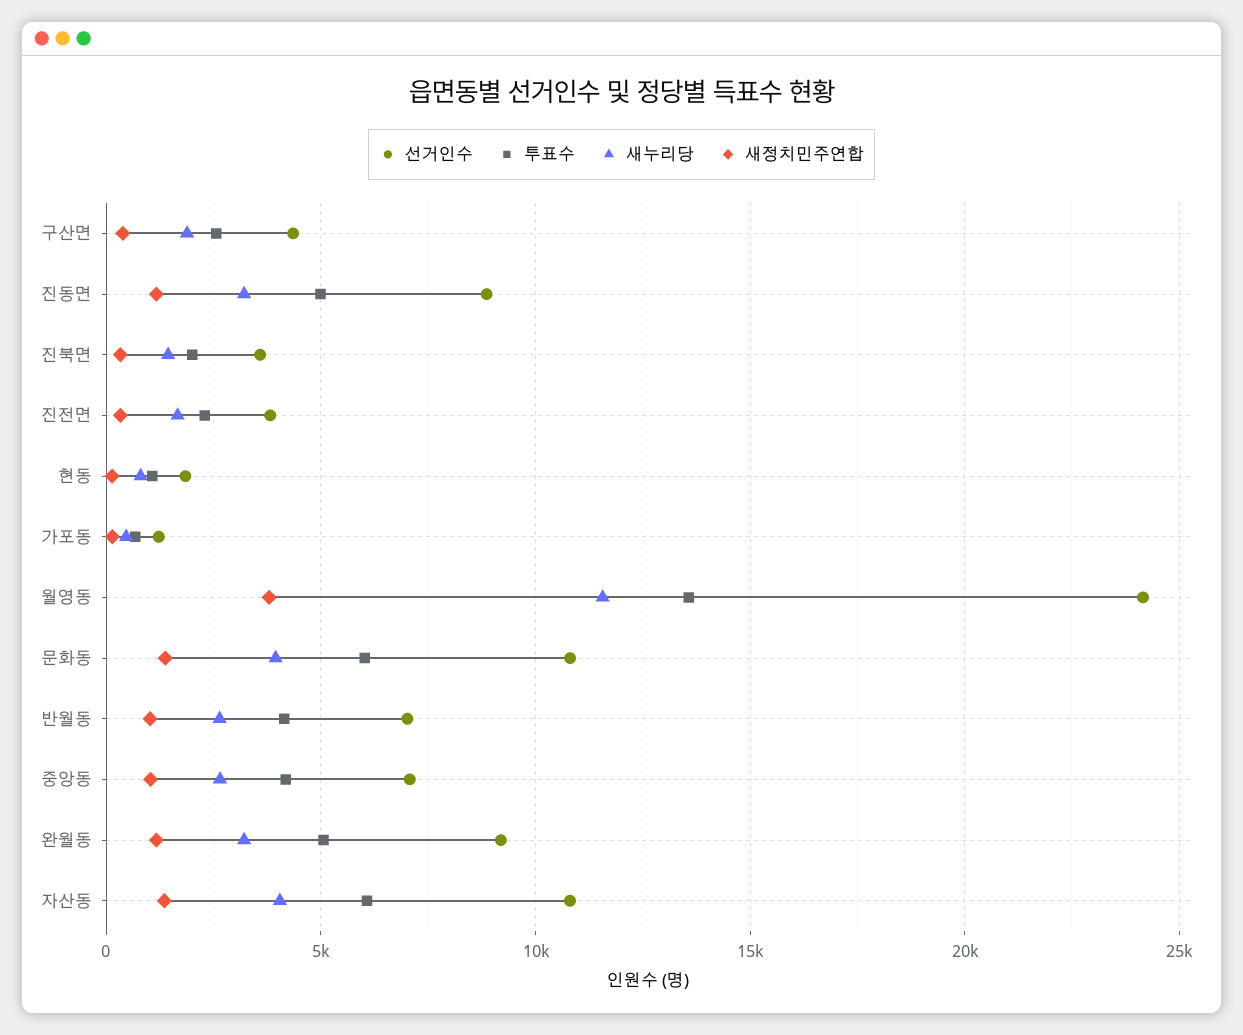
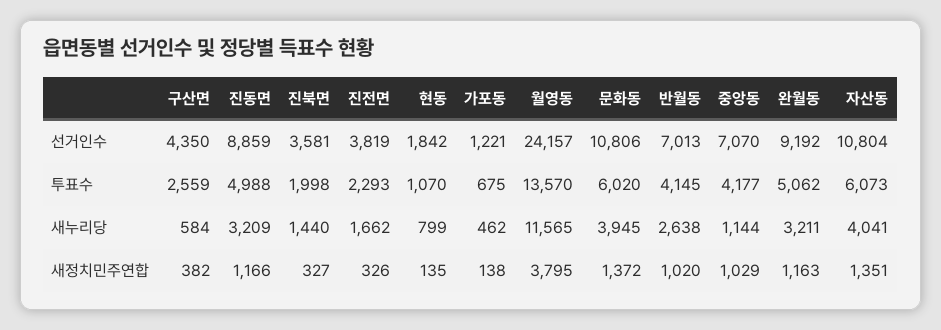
  {
    "선거인수": {
      "구산면": 4350,
      "진동면": 8859,
      "진북면": 3581,
      "진전면": 3819,
      "현동": 1842,
      "가포동": 1221,
      "월영동": 24157,
      "문화동": 10806,
      "반월동": 7013,
      "중앙동": 7070,
      "완월동": 9192,
      "자산동": 10804
    },
    "투표수": {
      "구산면": 2559,
      "진동면": 4988,
      "진북면": 1998,
      "진전면": 2293,
      "현동": 1070,
      "가포동": 675,
      "월영동": 13570,
      "문화동": 6020,
      "반월동": 4145,
      "중앙동": 4177,
      "완월동": 5062,
      "자산동": 6073
    },
    "새누리당": {
-     "구산면": 2000,
+     "구산면": 584,
      "진동면": 3209,
      "진북면": 1440,
      "진전면": 1662,
      "현동": 799,
      "가포동": 462,
      "월영동": 11565,
      "문화동": 3945,
      "반월동": 2638,
-     "중앙동": 2500,
+     "중앙동": 1144,
      "완월동": 3211,
      "자산동": 4041
    },
    "새정치민주연합": {
      "구산면": 382,
      "진동면": 1166,
      "진북면": 327,
      "진전면": 326,
      "현동": 135,
      "가포동": 138,
      "월영동": 3795,
      "문화동": 1372,
      "반월동": 1020,
      "중앙동": 1029,
      "완월동": 1163,
      "자산동": 1351
    }
  }

